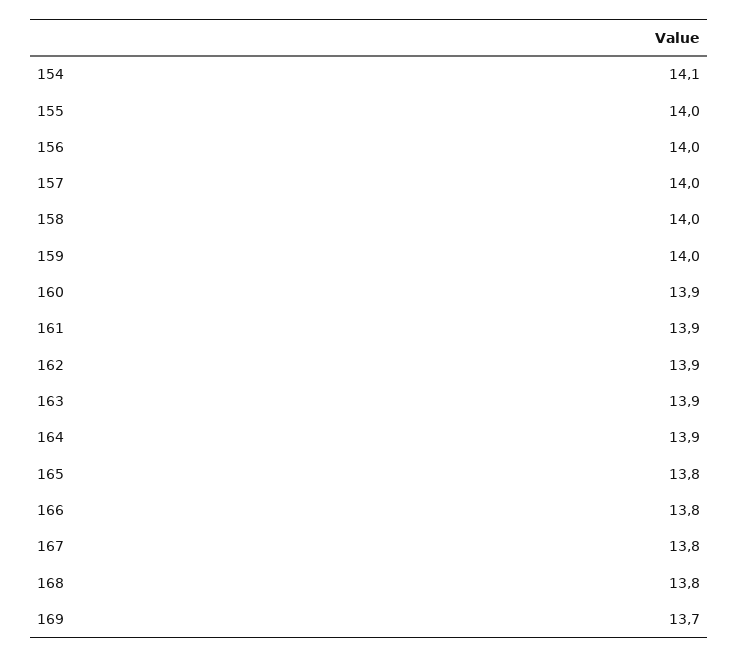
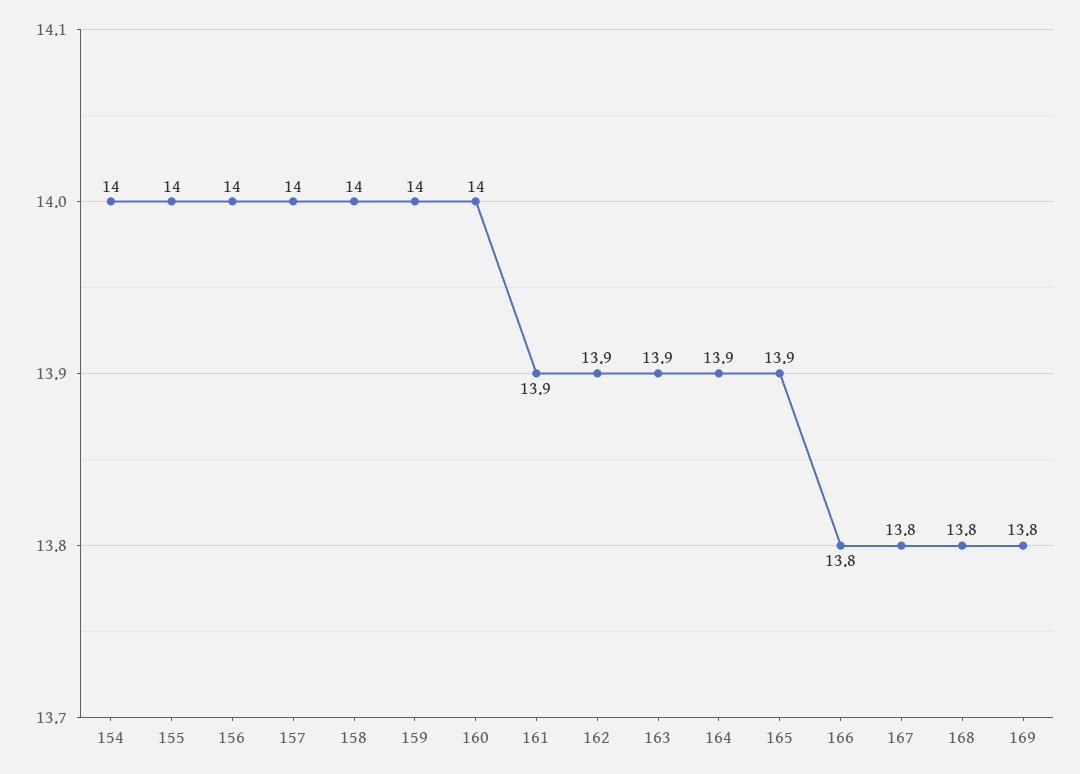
  {
-   "154": 14.1,
+   "154": 14,
    "155": 14,
    "156": 14,
    "157": 14,
    "158": 14,
    "159": 14,
-   "160": 13.9,
+   "160": 14,
    "161": 13.9,
    "162": 13.9,
    "163": 13.9,
    "164": 13.9,
-   "165": 13.8,
+   "165": 13.9,
    "166": 13.8,
    "167": 13.8,
    "168": 13.8,
-   "169": 13.7
+   "169": 13.8
  }

